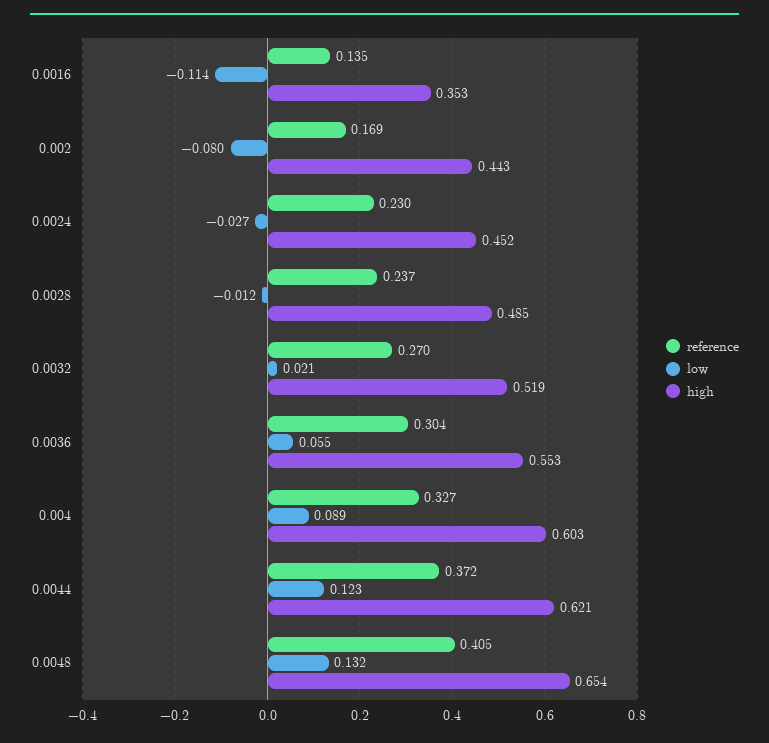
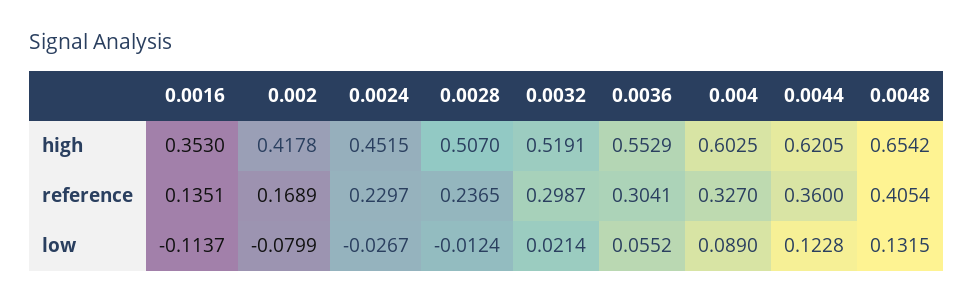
  {
    "reference": {
      "0.0016": 0.1351,
      "0.002": 0.1689,
      "0.0024": 0.2297,
      "0.0028": 0.2365,
-     "0.0032": 0.27,
+     "0.0032": 0.2987,
      "0.0036": 0.3041,
      "0.004": 0.327,
-     "0.0044": 0.372,
+     "0.0044": 0.36,
      "0.0048": 0.4054
    },
    "low": {
      "0.0016": -0.1137,
      "0.002": -0.0799,
      "0.0024": -0.0267,
      "0.0028": -0.0124,
      "0.0032": 0.0214,
      "0.0036": 0.0552,
      "0.004": 0.089,
      "0.0044": 0.1228,
      "0.0048": 0.1315
    },
    "high": {
      "0.0016": 0.353,
-     "0.002": 0.443,
+     "0.002": 0.4178,
      "0.0024": 0.4515,
-     "0.0028": 0.485,
+     "0.0028": 0.507,
      "0.0032": 0.5191,
      "0.0036": 0.5529,
      "0.004": 0.6025,
      "0.0044": 0.6205,
      "0.0048": 0.6542
    }
  }

